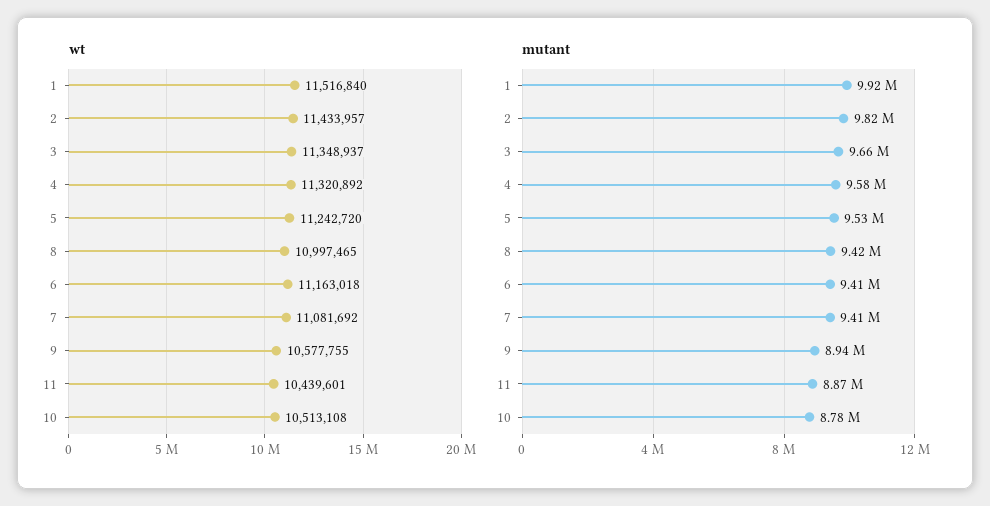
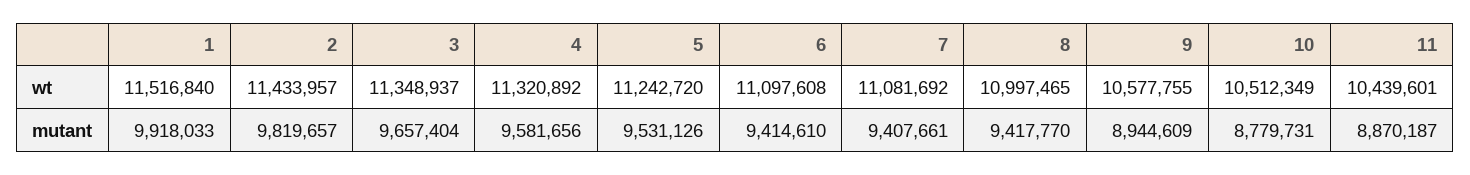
  {
    "wt": {
      "1": 11516840,
      "2": 11433957,
      "3": 11348937,
      "4": 11320892,
      "5": 11242720,
      "8": 10997465,
-     "6": 11163018,
+     "6": 11097608,
      "7": 11081692,
      "9": 10577755,
      "11": 10439601,
-     "10": 10513108
+     "10": 10512349
    },
    "mutant": {
      "1": 9918033,
      "2": 9819657,
      "3": 9657404,
      "4": 9581656,
      "5": 9531126,
      "8": 9417770,
      "6": 9414610,
      "7": 9407661,
      "9": 8944609,
      "11": 8870187,
      "10": 8779731
    }
  }

